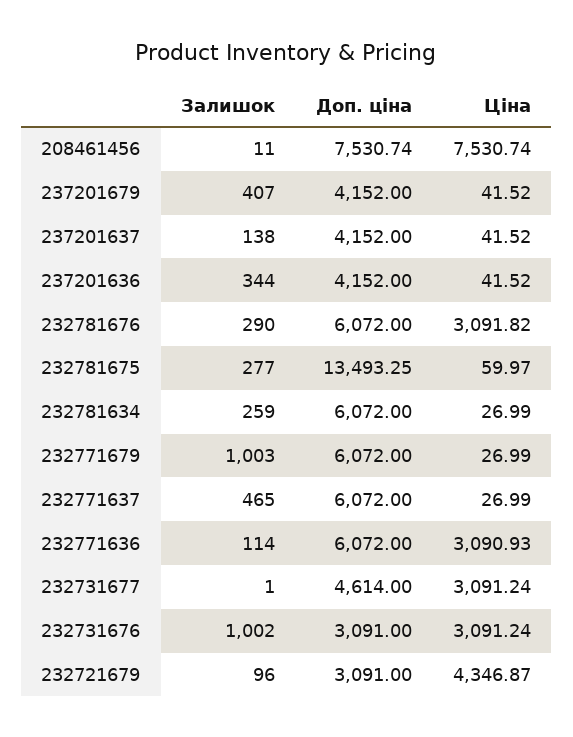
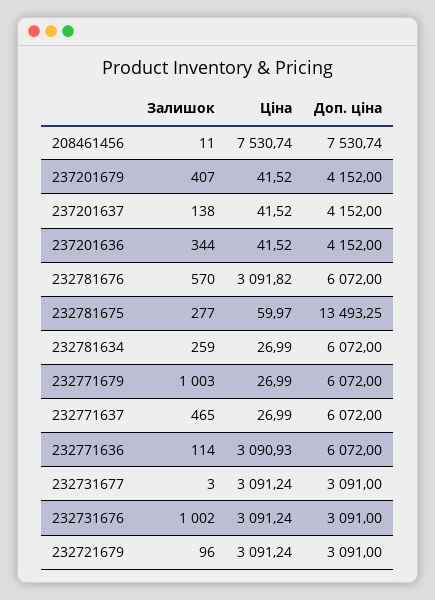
  {
    "Залишок": {
      "208461456": 11,
      "237201679": 407,
      "237201637": 138,
      "237201636": 344,
-     "232781676": 290,
+     "232781676": 570,
      "232781675": 277,
      "232781634": 259,
      "232771679": 1003,
      "232771637": 465,
      "232771636": 114,
-     "232731677": 1,
+     "232731677": 3,
      "232731676": 1002,
      "232721679": 96
    },
    "Доп. ціна": {
      "208461456": 7530.74,
      "237201679": 4152,
      "237201637": 4152,
      "237201636": 4152,
      "232781676": 6072,
      "232781675": 13493.25,
      "232781634": 6072,
      "232771679": 6072,
      "232771637": 6072,
      "232771636": 6072,
-     "232731677": 4614,
+     "232731677": 3091,
      "232731676": 3091,
      "232721679": 3091
    },
    "Ціна": {
      "208461456": 7530.74,
      "237201679": 41.52,
      "237201637": 41.52,
      "237201636": 41.52,
      "232781676": 3091.82,
      "232781675": 59.97,
      "232781634": 26.99,
      "232771679": 26.99,
      "232771637": 26.99,
      "232771636": 3090.93,
      "232731677": 3091.24,
      "232731676": 3091.24,
-     "232721679": 4346.87
+     "232721679": 3091.24
    }
  }

